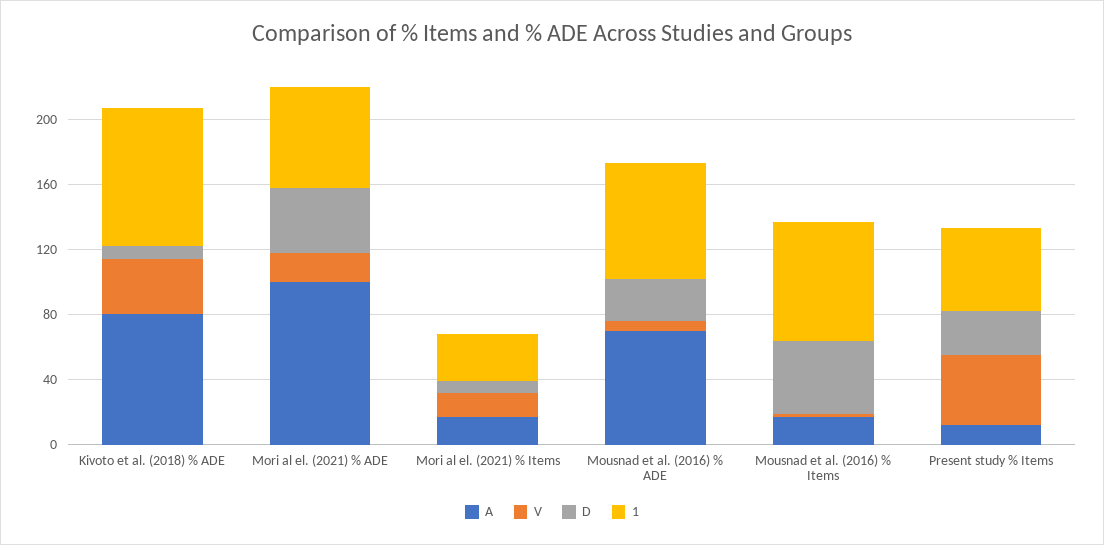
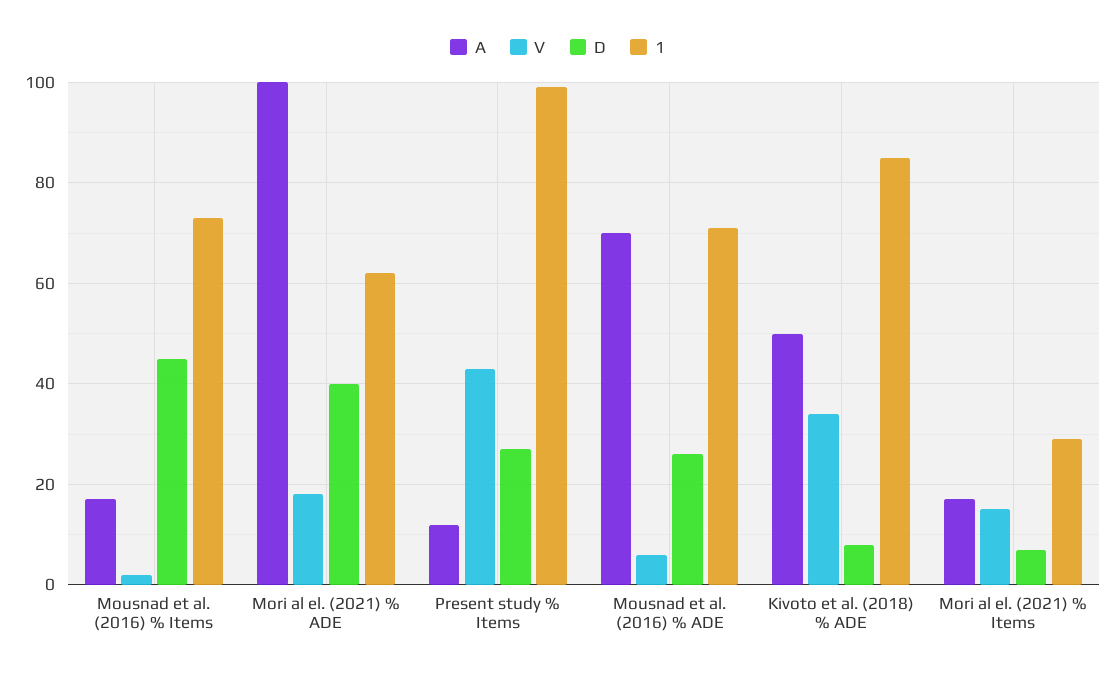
  {
    "A": {
-     "Kivoto et al. (2018) % ADE": 80,
+     "Kivoto et al. (2018) % ADE": 50,
      "Mori al el. (2021) % ADE": 100,
      "Mori al el. (2021) % Items": 15,
      "Mousnad et al. (2016) % ADE": 70,
      "Mousnad et al. (2016) % Items": 15,
      "Present study % Items": 10
    },
    "V": {
      "Kivoto et al. (2018) % ADE": 35,
      "Mori al el. (2021) % ADE": 20,
      "Mori al el. (2021) % Items": 15,
      "Mousnad et al. (2016) % ADE": 5,
      "Mousnad et al. (2016) % Items": 0,
      "Present study % Items": 45
    },
    "D": {
      "Kivoto et al. (2018) % ADE": 10,
      "Mori al el. (2021) % ADE": 40,
      "Mori al el. (2021) % Items": 5,
      "Mousnad et al. (2016) % ADE": 25,
      "Mousnad et al. (2016) % Items": 45,
      "Present study % Items": 25
    },
    "1": {
      "Kivoto et al. (2018) % ADE": 85,
      "Mori al el. (2021) % ADE": 60,
      "Mori al el. (2021) % Items": 30,
      "Mousnad et al. (2016) % ADE": 70,
      "Mousnad et al. (2016) % Items": 75,
-     "Present study % Items": 50
+     "Present study % Items": 100
    }
  }

